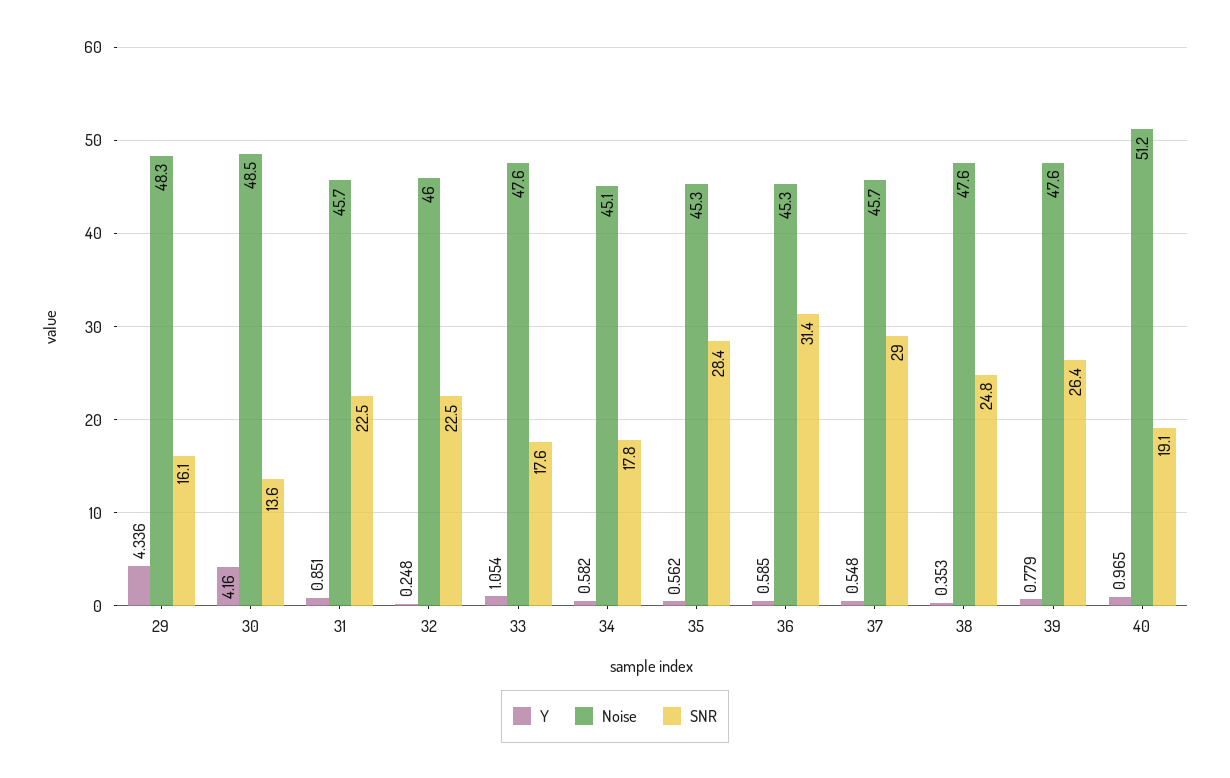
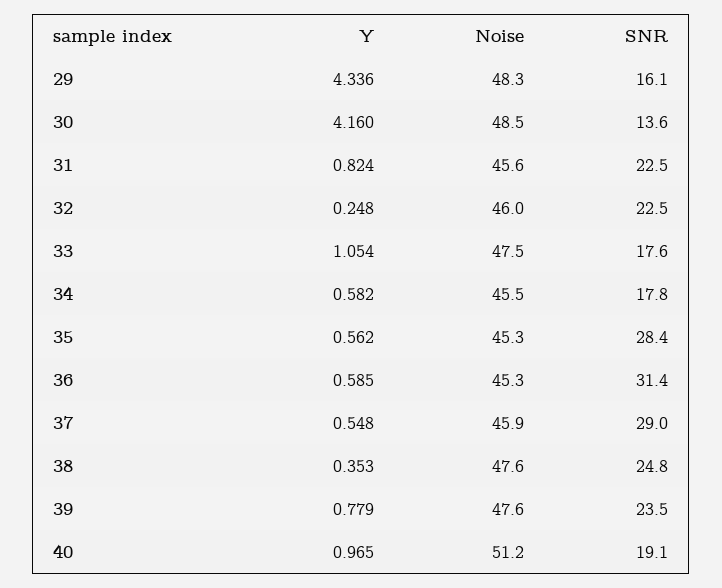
  {
    "Y": {
      "29": 4.336,
      "30": 4.16,
-     "31": 0.851,
+     "31": 0.824,
      "32": 0.248,
      "33": 1.054,
      "34": 0.582,
      "35": 0.562,
      "36": 0.585,
      "37": 0.548,
      "38": 0.353,
      "39": 0.779,
      "40": 0.965
    },
    "Noise": {
      "29": 48.3,
      "30": 48.5,
-     "31": 45.7,
+     "31": 45.6,
      "32": 46,
-     "33": 47.6,
+     "33": 47.5,
-     "34": 45.1,
+     "34": 45.5,
      "35": 45.3,
      "36": 45.3,
-     "37": 45.7,
+     "37": 45.9,
      "38": 47.6,
      "39": 47.6,
      "40": 51.2
    },
    "SNR": {
      "29": 16.1,
      "30": 13.6,
      "31": 22.5,
      "32": 22.5,
      "33": 17.6,
      "34": 17.8,
      "35": 28.4,
      "36": 31.4,
      "37": 29,
      "38": 24.8,
-     "39": 26.4,
+     "39": 23.5,
      "40": 19.1
    }
  }

